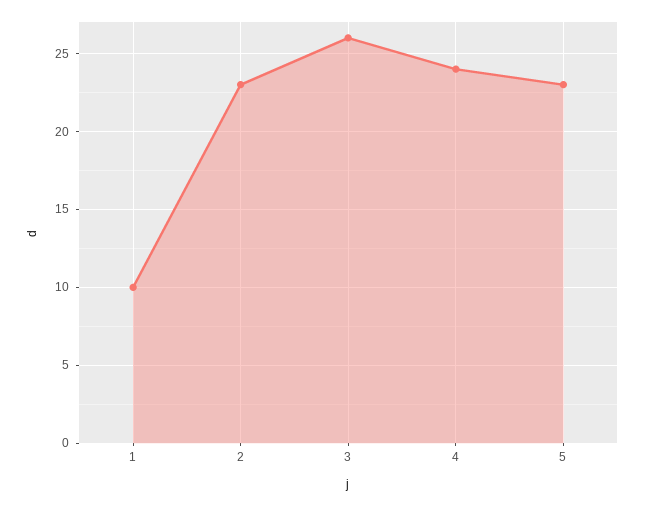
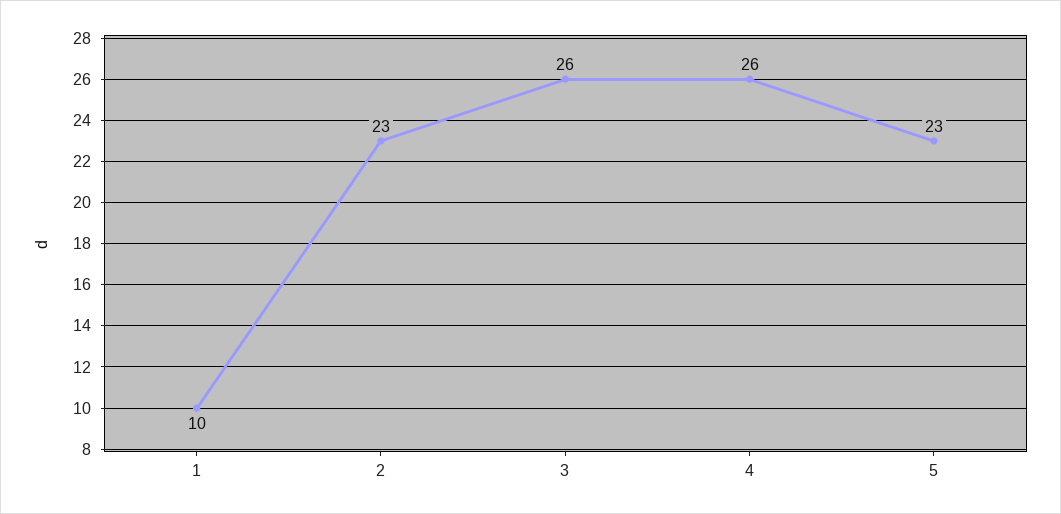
  {
    "1": 10,
    "2": 23,
    "3": 26,
-   "4": 24,
+   "4": 26,
    "5": 23
  }

